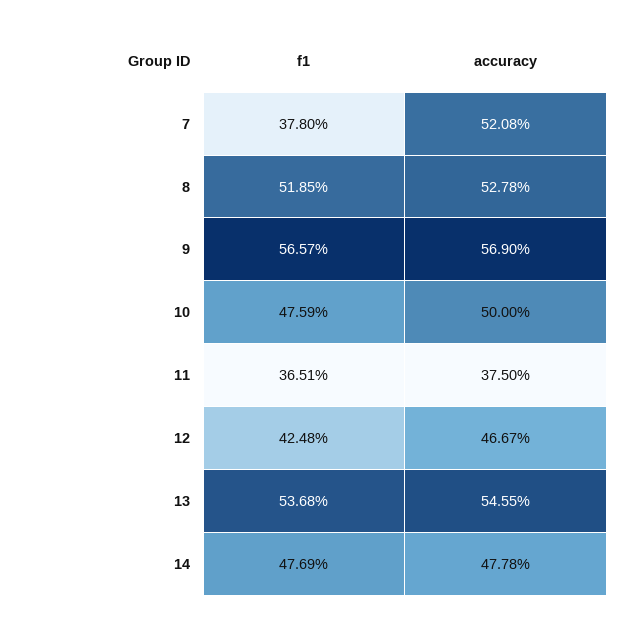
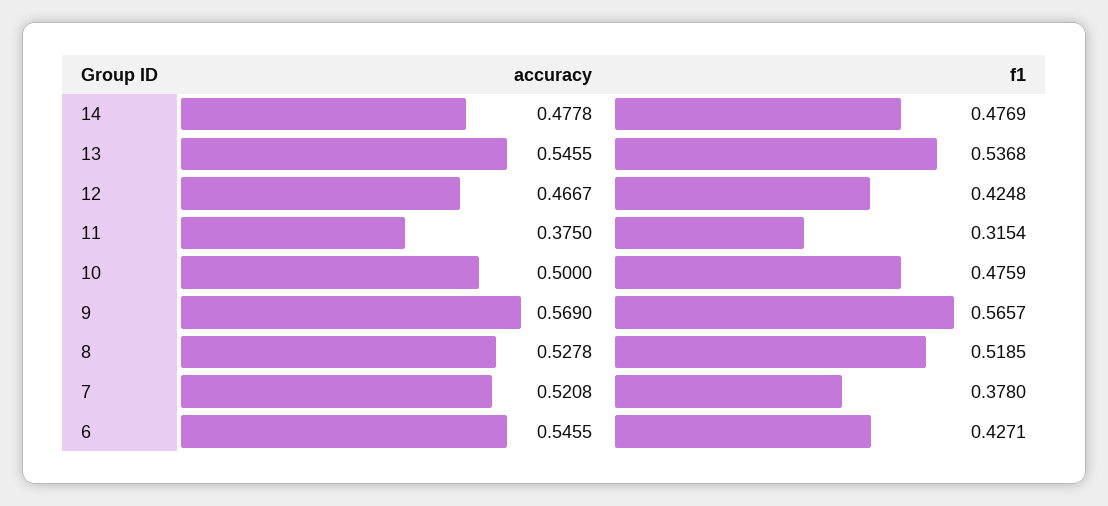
  {
    "f1": {
      "7": 0.378,
      "8": 0.5185,
      "9": 0.5657,
      "10": 0.4759,
-     "11": 0.3651,
+     "11": 0.3154,
      "12": 0.4248,
      "13": 0.5368,
-     "14": 0.4769
+     "14": 0.4769,
+     "6": 0.4271
    },
    "accuracy": {
      "7": 0.5208,
      "8": 0.5278,
      "9": 0.569,
      "10": 0.5,
      "11": 0.375,
      "12": 0.4667,
      "13": 0.5455,
-     "14": 0.4778
+     "14": 0.4778,
+     "6": 0.5455
    }
  }

